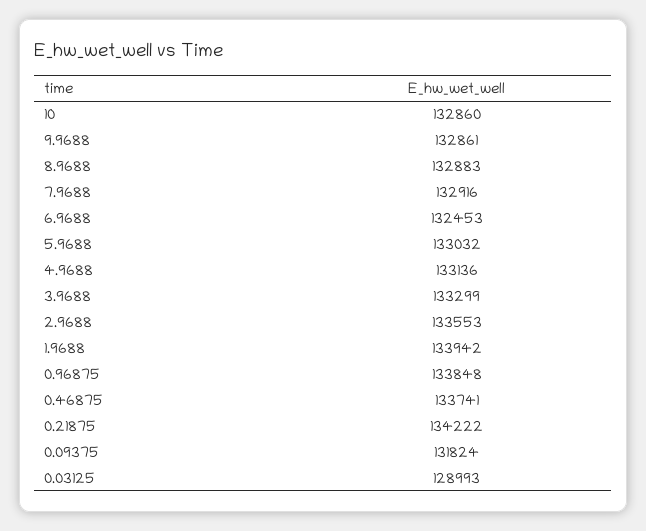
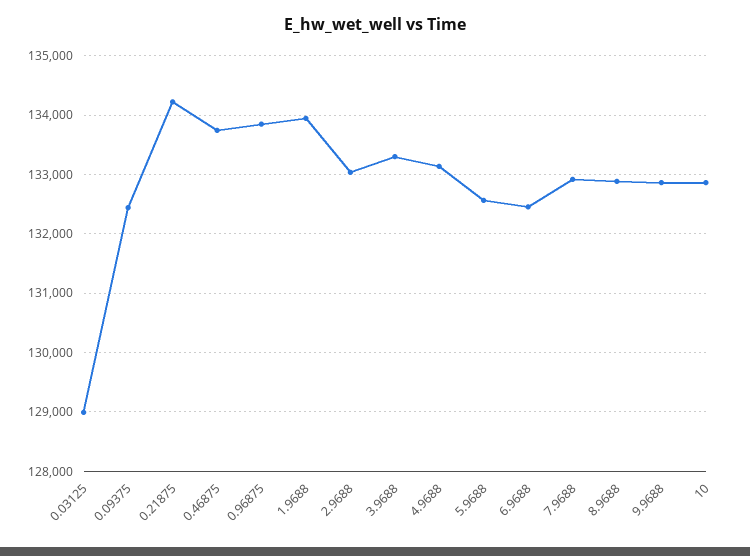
  {
    "10": 132860,
    "9.9688": 132861,
    "8.9688": 132883,
    "7.9688": 132916,
    "6.9688": 132453,
-   "5.9688": 133032,
+   "5.9688": 132600,
    "4.9688": 133136,
    "3.9688": 133299,
-   "2.9688": 133553,
+   "2.9688": 133000,
    "1.9688": 133942,
    "0.96875": 133848,
    "0.46875": 133741,
    "0.21875": 134222,
-   "0.09375": 131824,
+   "0.09375": 132400,
    "0.03125": 128993
  }

